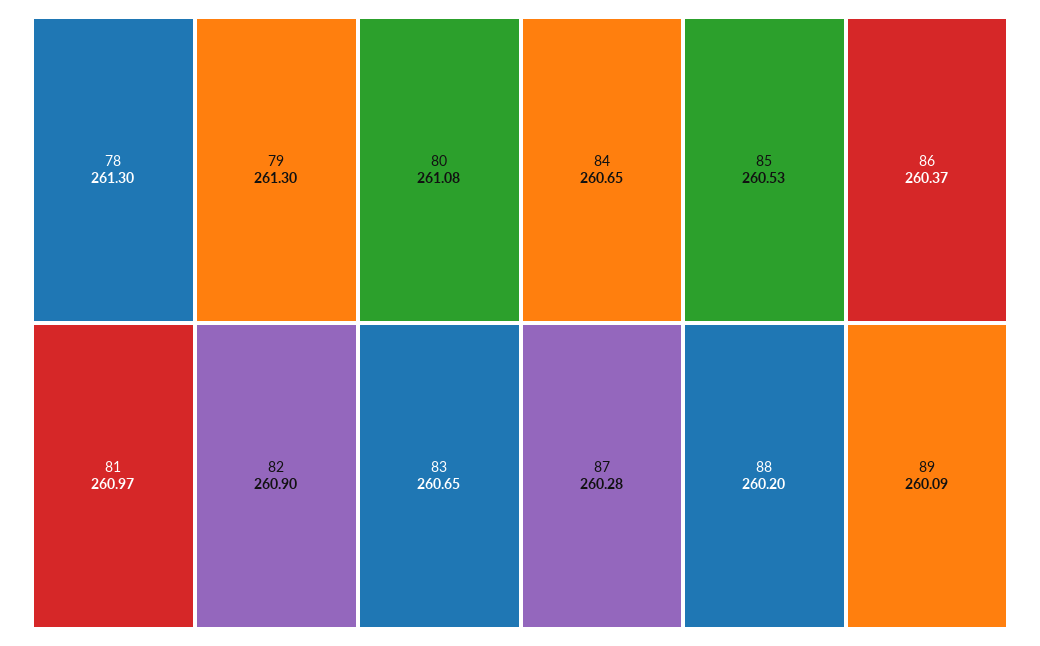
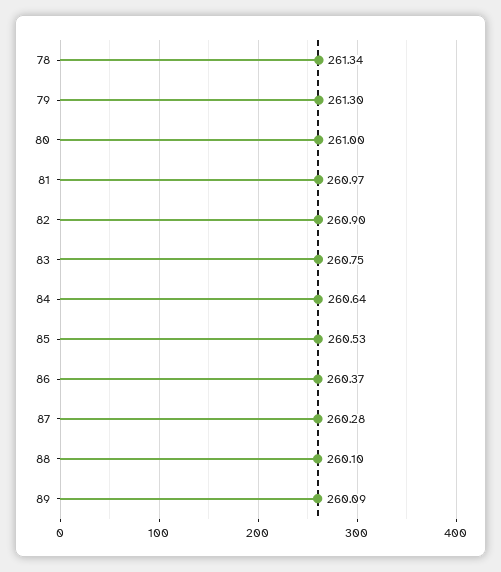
  {
-   "78": 261.3,
+   "78": 261.34,
    "79": 261.3,
-   "80": 261.08,
+   "80": 261,
    "81": 260.97,
    "82": 260.9,
-   "83": 260.65,
+   "83": 260.75,
-   "84": 260.65,
+   "84": 260.64,
    "85": 260.53,
    "86": 260.37,
    "87": 260.28,
-   "88": 260.2,
+   "88": 260.1,
    "89": 260.09
  }

